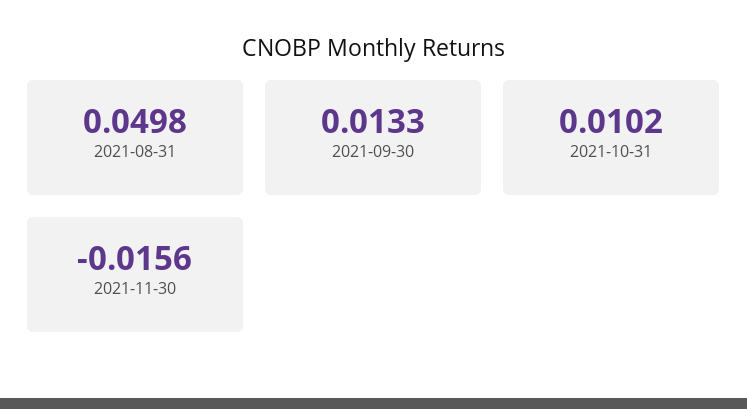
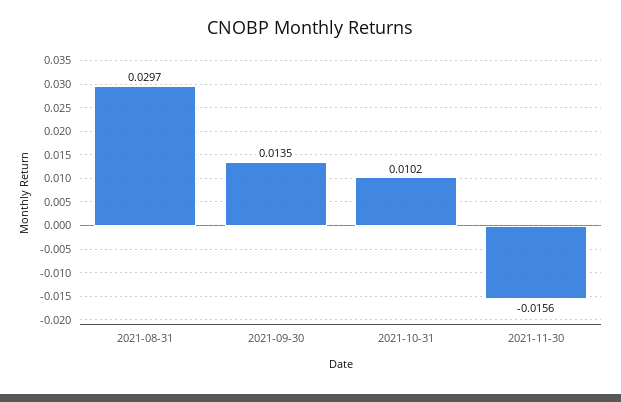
  {
-   "2021-08-31": 0.0498,
+   "2021-08-31": 0.0297,
-   "2021-09-30": 0.0133,
+   "2021-09-30": 0.0135,
    "2021-10-31": 0.0102,
    "2021-11-30": -0.0156
  }

